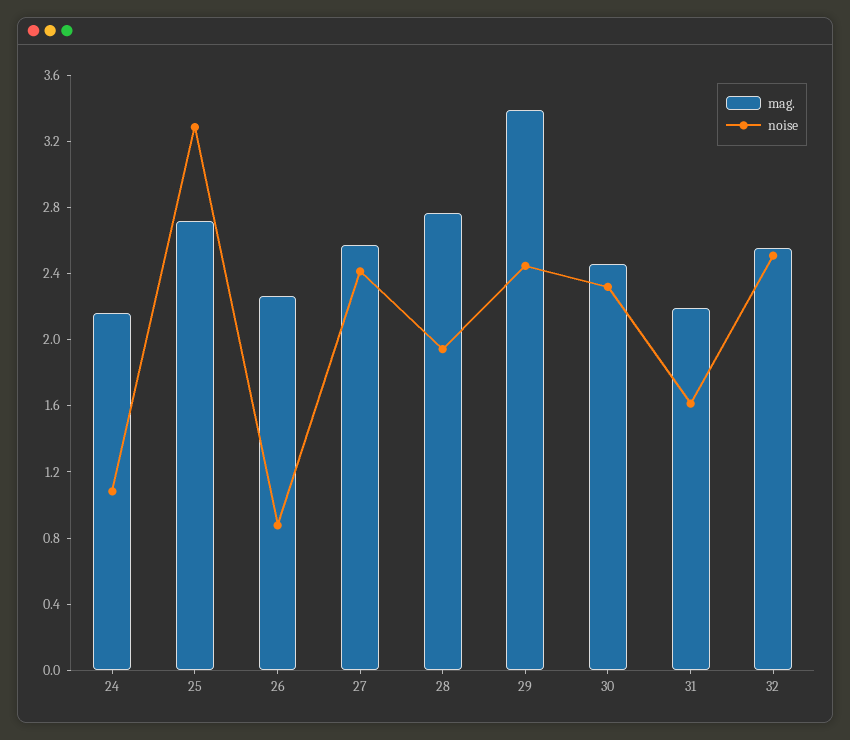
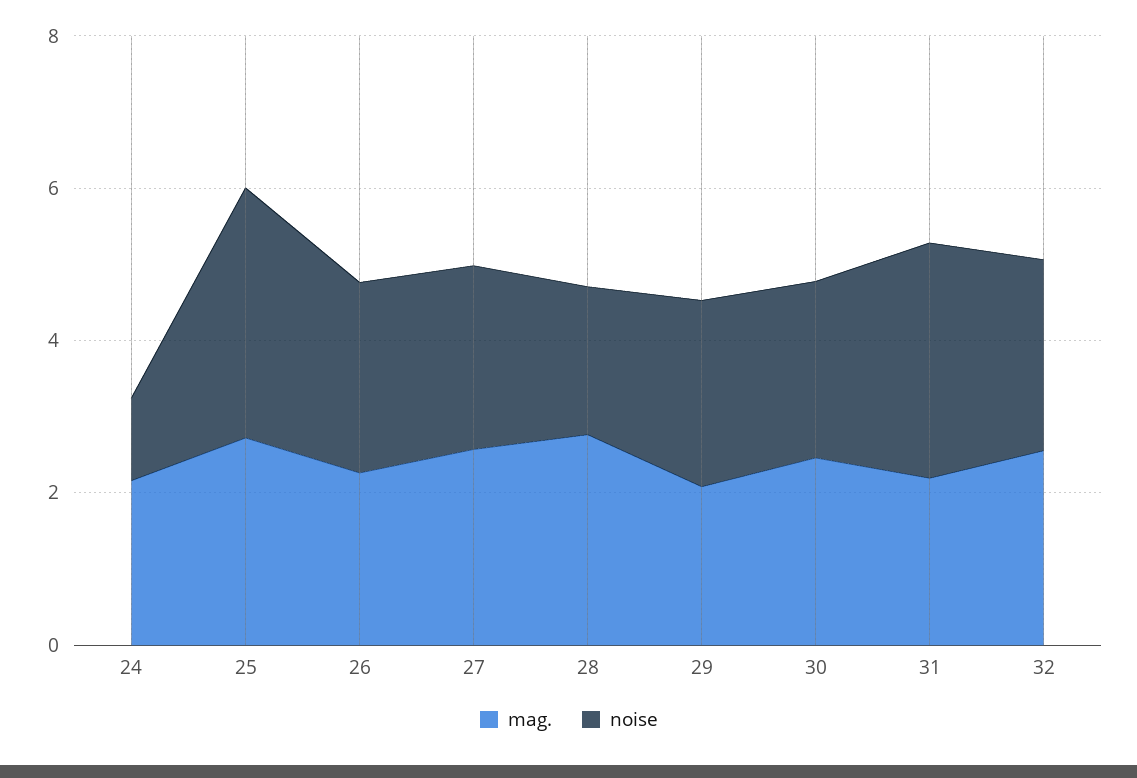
  {
    "mag.": {
      "24": 2.2,
      "25": 2.7,
      "26": 2.3,
      "27": 2.6,
      "28": 2.8,
-     "29": 3.4,
+     "29": 2,
      "30": 2.5,
      "31": 2.2,
      "32": 2.6
    },
    "noise": {
      "24": 1.1,
      "25": 3.3,
-     "26": 0.9,
+     "26": 2.5,
      "27": 2.4,
      "28": 1.9,
      "29": 2.4,
      "30": 2.3,
-     "31": 1.6,
+     "31": 3,
      "32": 2.5
    }
  }

